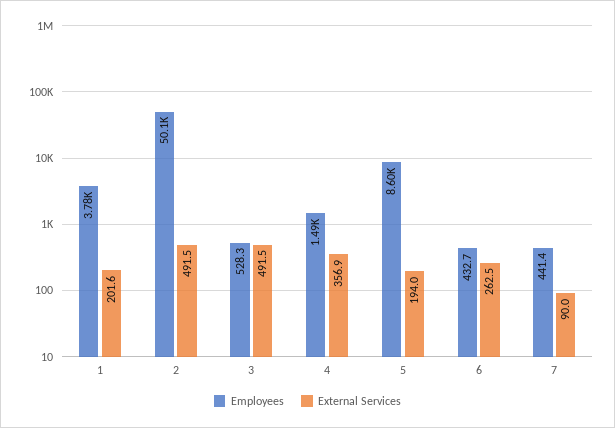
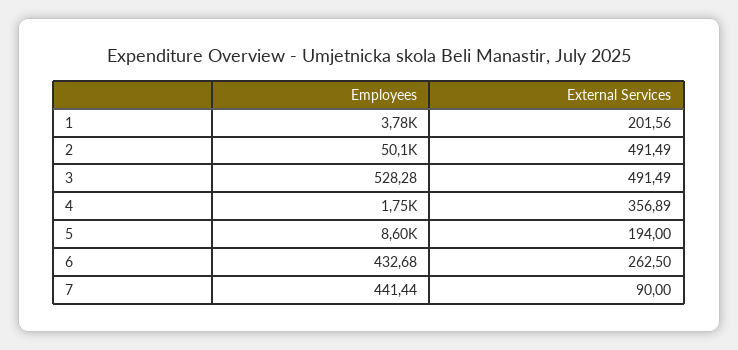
  {
    "Employees": {
      "1": 3780,
      "2": 50100,
      "3": 528.28,
-     "4": 1490,
+     "4": 1750,
      "5": 8600,
      "6": 432.68,
      "7": 441.44
    },
    "External Services": {
      "1": 201.56,
      "2": 491.49,
      "3": 491.49,
      "4": 356.89,
      "5": 194,
      "6": 262.5,
      "7": 90
    }
  }

